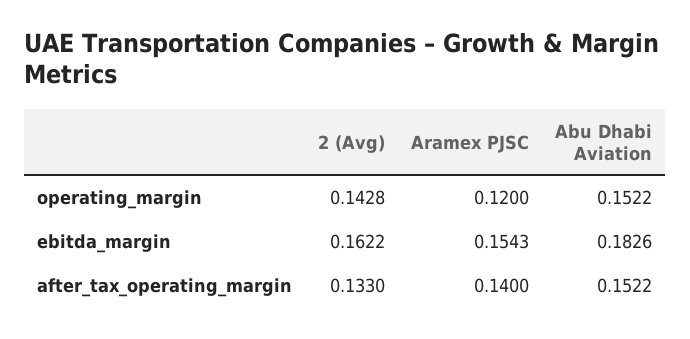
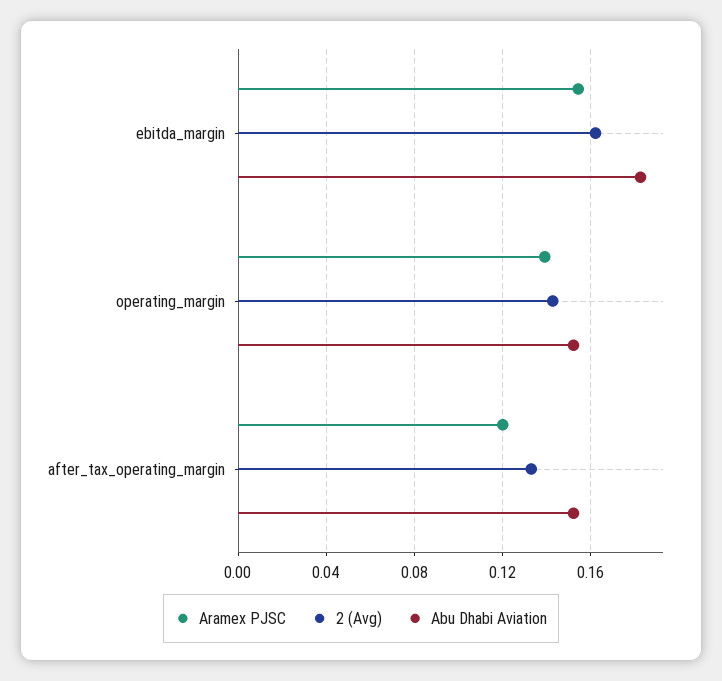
  {
    "2 (Avg)": {
      "operating_margin": 0.1428,
      "ebitda_margin": 0.1622,
      "after_tax_operating_margin": 0.133
    },
    "Aramex PJSC": {
-     "operating_margin": 0.12,
+     "operating_margin": 0.14,
      "ebitda_margin": 0.1543,
-     "after_tax_operating_margin": 0.14
+     "after_tax_operating_margin": 0.12
    },
    "Abu Dhabi Aviation": {
      "operating_margin": 0.1522,
      "ebitda_margin": 0.1826,
      "after_tax_operating_margin": 0.1522
    }
  }

